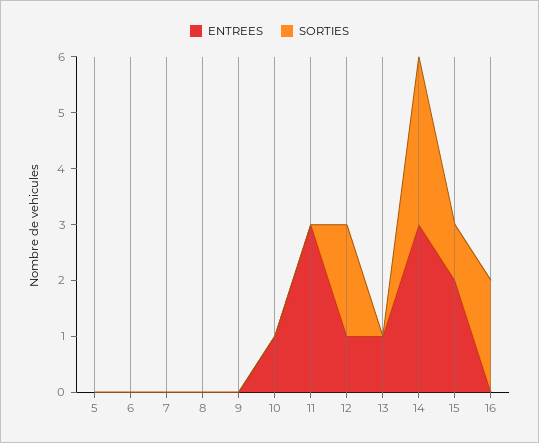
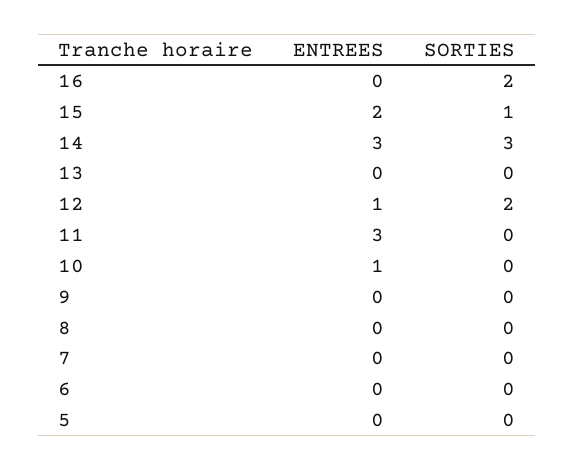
  {
    "ENTREES": {
      "5": 0,
      "6": 0,
      "7": 0,
      "8": 0,
      "9": 0,
      "10": 1,
      "11": 3,
      "12": 1,
-     "13": 1,
+     "13": 0,
      "14": 3,
      "15": 2,
      "16": 0
    },
    "SORTIES": {
      "5": 0,
      "6": 0,
      "7": 0,
      "8": 0,
      "9": 0,
      "10": 0,
      "11": 0,
      "12": 2,
      "13": 0,
      "14": 3,
      "15": 1,
      "16": 2
    }
  }

